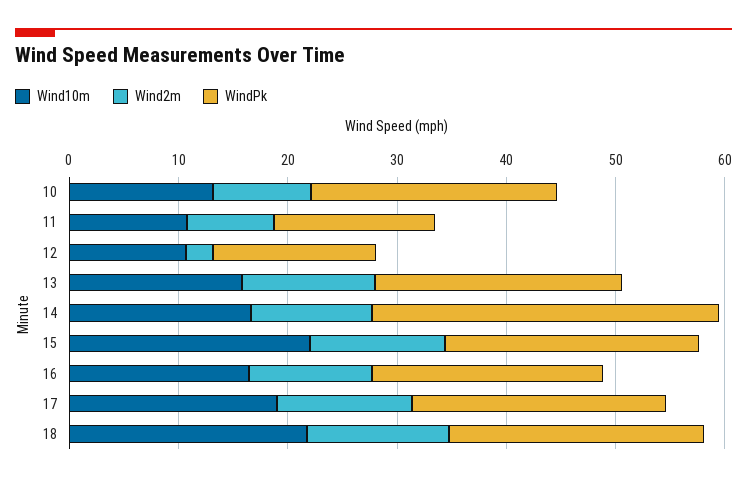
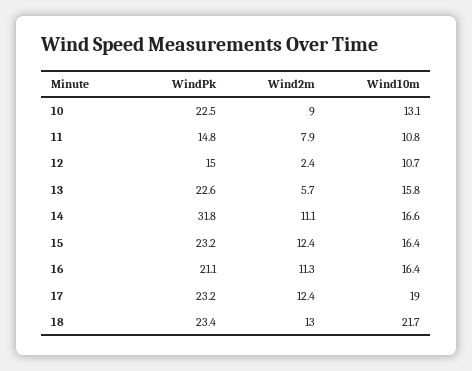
  {
    "Wind10m": {
      "10": 13.1,
      "11": 10.8,
      "12": 10.7,
      "13": 15.8,
      "14": 16.6,
-     "15": 22,
+     "15": 16.4,
      "16": 16.4,
      "17": 19,
      "18": 21.7
    },
    "Wind2m": {
      "10": 9,
      "11": 7.9,
      "12": 2.4,
-     "13": 12,
+     "13": 5.7,
      "14": 11.1,
      "15": 12.4,
      "16": 11.3,
      "17": 12.4,
      "18": 13
    },
    "WindPk": {
      "10": 22.5,
      "11": 14.8,
      "12": 15,
      "13": 22.6,
      "14": 31.8,
      "15": 23.2,
      "16": 21.1,
      "17": 23.2,
      "18": 23.4
    }
  }

